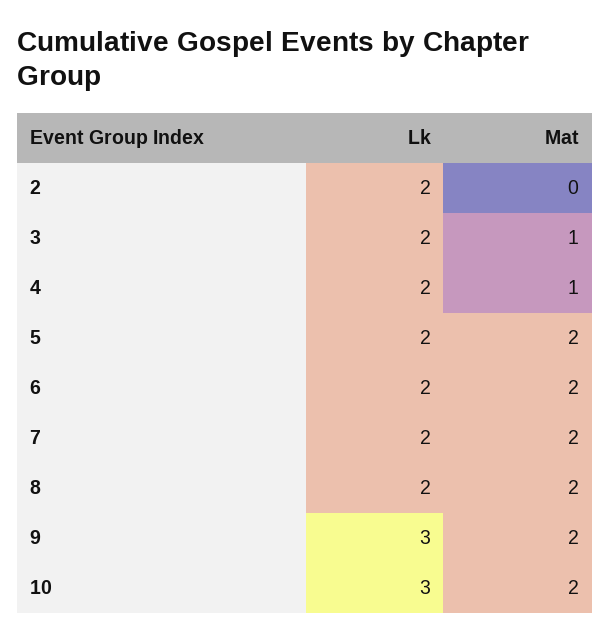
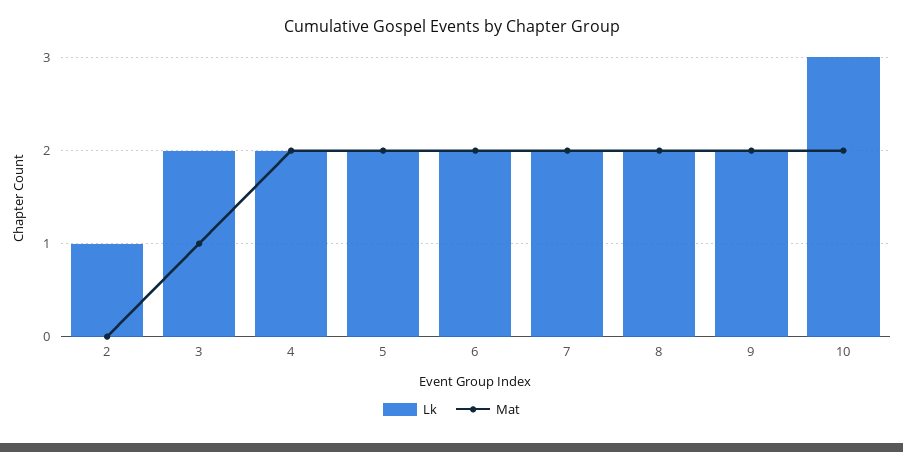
  {
    "Lk": {
-     "2": 2,
+     "2": 1,
      "3": 2,
      "4": 2,
      "5": 2,
      "6": 2,
      "7": 2,
      "8": 2,
-     "9": 3,
+     "9": 2,
      "10": 3
    },
    "Mat": {
      "2": 0,
      "3": 1,
-     "4": 1,
+     "4": 2,
      "5": 2,
      "6": 2,
      "7": 2,
      "8": 2,
      "9": 2,
      "10": 2
    }
  }

